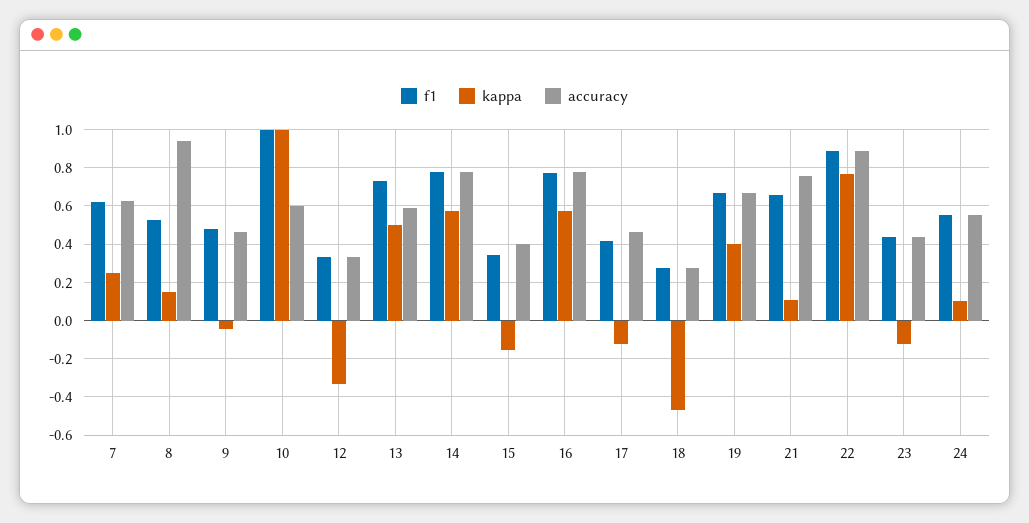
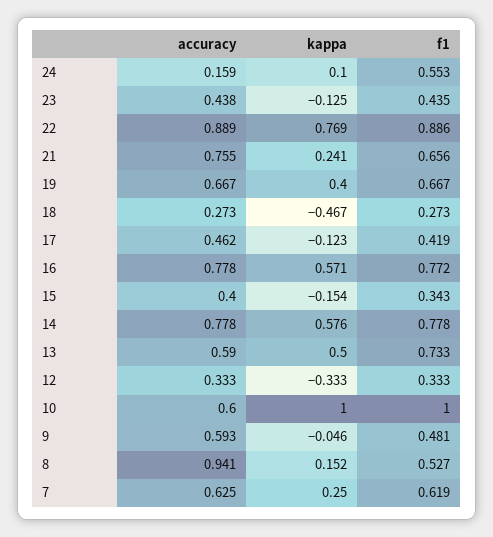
  {
    "f1": {
      "7": 0.619,
      "8": 0.527,
      "9": 0.481,
      "10": 1,
      "12": 0.333,
      "13": 0.733,
      "14": 0.778,
      "15": 0.343,
      "16": 0.772,
      "17": 0.419,
      "18": 0.273,
      "19": 0.667,
      "21": 0.656,
      "22": 0.886,
      "23": 0.435,
      "24": 0.553
    },
    "kappa": {
      "7": 0.25,
      "8": 0.152,
      "9": -0.046,
      "10": 1,
      "12": -0.333,
      "13": 0.5,
      "14": 0.576,
      "15": -0.154,
      "16": 0.571,
      "17": -0.123,
      "18": -0.467,
      "19": 0.4,
-     "21": 0.1,
+     "21": 0.241,
      "22": 0.769,
      "23": -0.125,
      "24": 0.1
    },
    "accuracy": {
      "7": 0.625,
      "8": 0.941,
-     "9": 0.45,
+     "9": 0.593,
      "10": 0.6,
      "12": 0.333,
      "13": 0.59,
      "14": 0.778,
      "15": 0.4,
      "16": 0.778,
      "17": 0.462,
      "18": 0.273,
      "19": 0.667,
      "21": 0.755,
      "22": 0.889,
      "23": 0.438,
-     "24": 0.55
+     "24": 0.159
    }
  }

